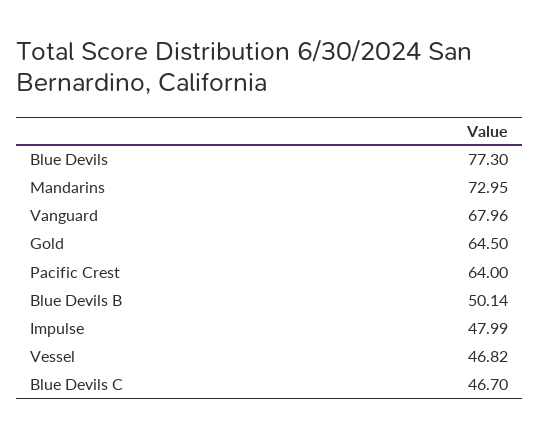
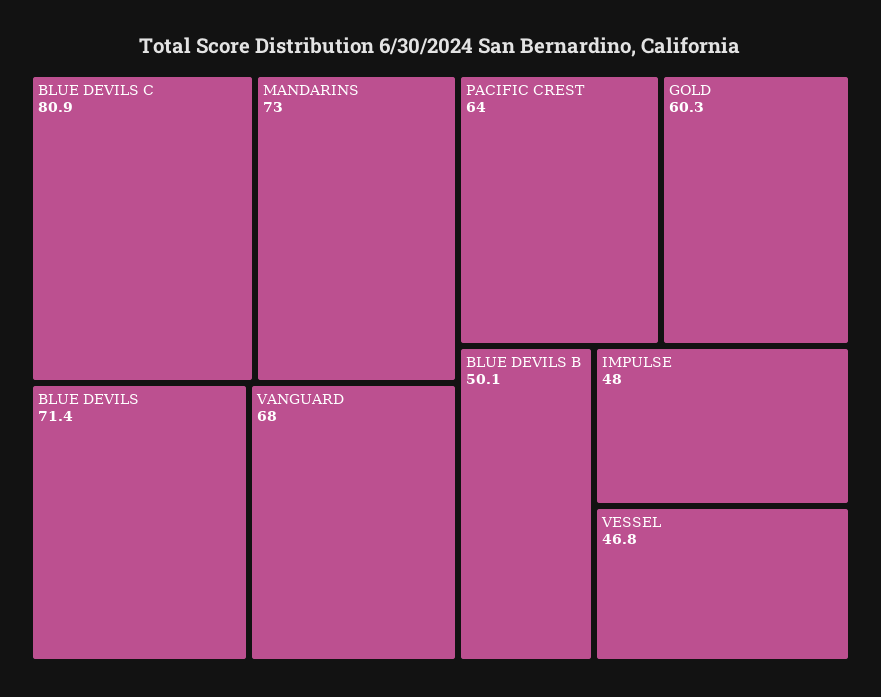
  {
-   "Blue Devils": 77.3,
+   "Blue Devils": 71.4,
    "Mandarins": 72.95,
    "Vanguard": 67.96,
-   "Gold": 64.5,
+   "Gold": 60.3,
    "Pacific Crest": 64,
    "Blue Devils B": 50.14,
    "Impulse": 47.99,
    "Vessel": 46.82,
-   "Blue Devils C": 46.7
+   "Blue Devils C": 80.9
  }

